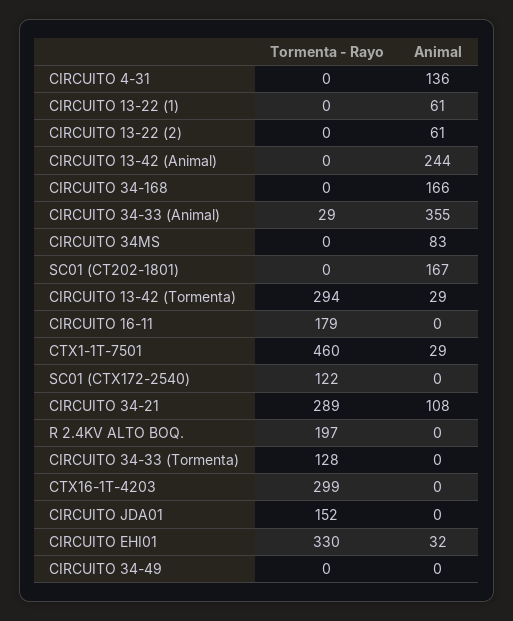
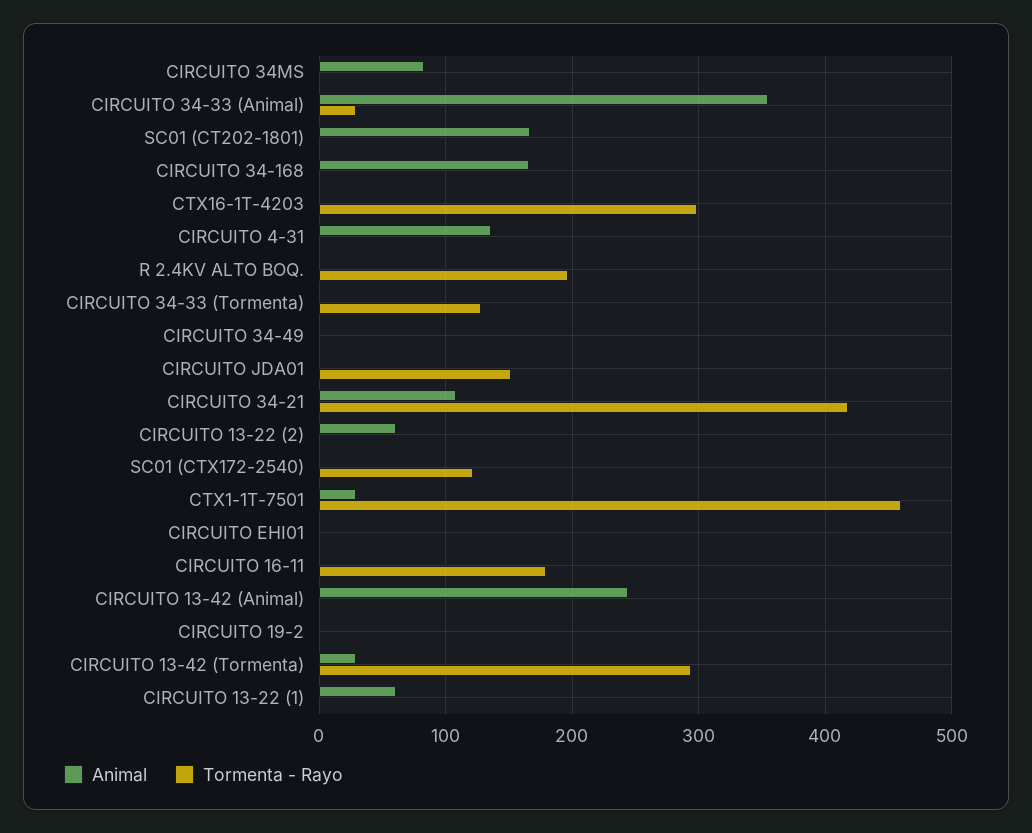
  {
    "Tormenta - Rayo": {
      "CIRCUITO 4-31": 0,
      "CIRCUITO 13-22 (1)": 0,
      "CIRCUITO 13-22 (2)": 0,
      "CIRCUITO 13-42 (Animal)": 0,
      "CIRCUITO 34-168": 0,
      "CIRCUITO 34-33 (Animal)": 29,
      "CIRCUITO 34MS": 0,
      "SC01 (CT202-1801)": 0,
      "CIRCUITO 13-42 (Tormenta)": 294,
      "CIRCUITO 16-11": 179,
      "CTX1-1T-7501": 460,
      "SC01 (CTX172-2540)": 122,
-     "CIRCUITO 34-21": 289,
+     "CIRCUITO 34-21": 420,
      "R 2.4KV ALTO BOQ.": 197,
      "CIRCUITO 34-33 (Tormenta)": 128,
      "CTX16-1T-4203": 299,
      "CIRCUITO JDA01": 152,
-     "CIRCUITO EHI01": 330,
+     "CIRCUITO EHI01": 0,
-     "CIRCUITO 34-49": 0
+     "CIRCUITO 34-49": 0,
+     "CIRCUITO 19-2": 0
    },
    "Animal": {
      "CIRCUITO 4-31": 136,
      "CIRCUITO 13-22 (1)": 61,
      "CIRCUITO 13-22 (2)": 61,
      "CIRCUITO 13-42 (Animal)": 244,
      "CIRCUITO 34-168": 166,
      "CIRCUITO 34-33 (Animal)": 355,
      "CIRCUITO 34MS": 83,
      "SC01 (CT202-1801)": 167,
      "CIRCUITO 13-42 (Tormenta)": 29,
      "CIRCUITO 16-11": 0,
      "CTX1-1T-7501": 29,
      "SC01 (CTX172-2540)": 0,
      "CIRCUITO 34-21": 108,
      "R 2.4KV ALTO BOQ.": 0,
      "CIRCUITO 34-33 (Tormenta)": 0,
      "CTX16-1T-4203": 0,
      "CIRCUITO JDA01": 0,
-     "CIRCUITO EHI01": 32,
+     "CIRCUITO EHI01": 0,
-     "CIRCUITO 34-49": 0
+     "CIRCUITO 34-49": 0,
+     "CIRCUITO 19-2": 0
    }
  }

